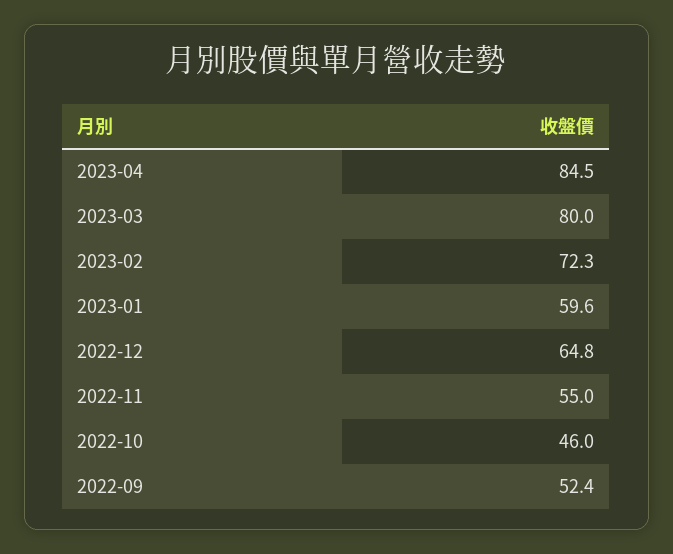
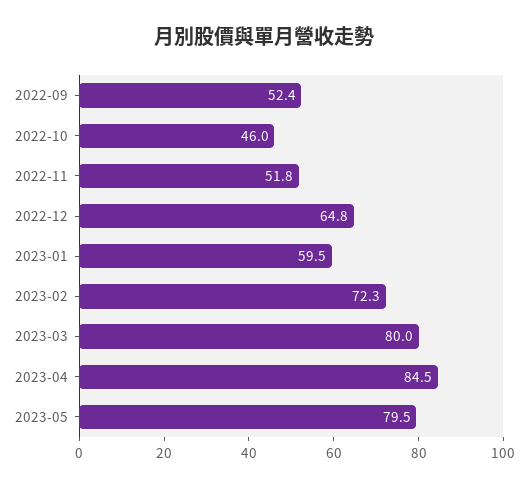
  {
    "2023-04": 84.5,
    "2023-03": 80,
    "2023-02": 72.3,
-   "2023-01": 59.6,
+   "2023-01": 59.5,
    "2022-12": 64.8,
-   "2022-11": 55,
+   "2022-11": 51.8,
    "2022-10": 46,
-   "2022-09": 52.4
+   "2022-09": 52.4,
+   "2023-05": 79.5
  }

